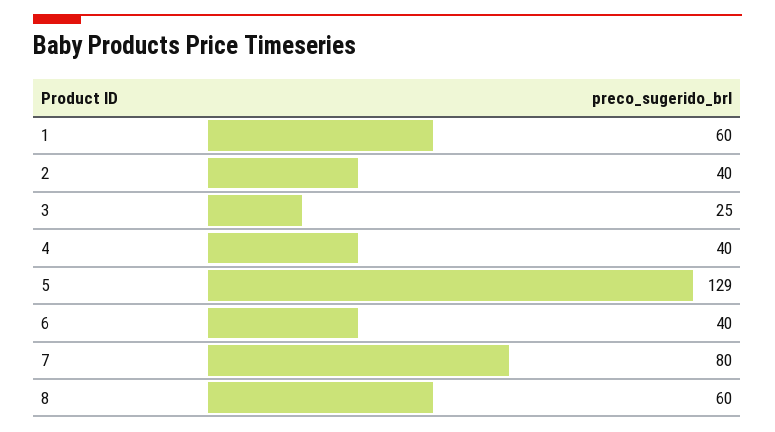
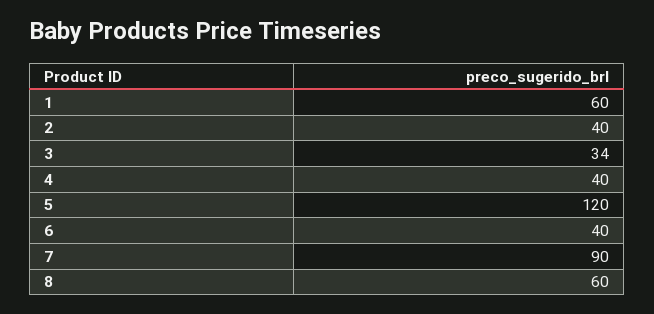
  {
    "1": 60,
    "2": 40,
-   "3": 25,
+   "3": 34,
    "4": 40,
-   "5": 129,
+   "5": 120,
    "6": 40,
-   "7": 80,
+   "7": 90,
    "8": 60
  }

